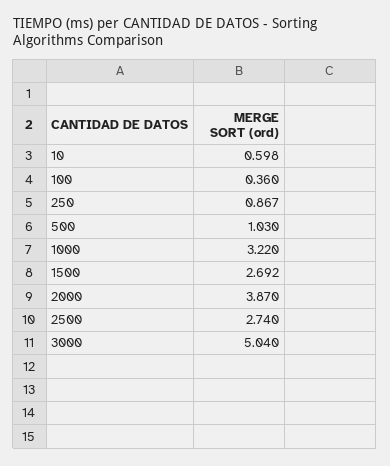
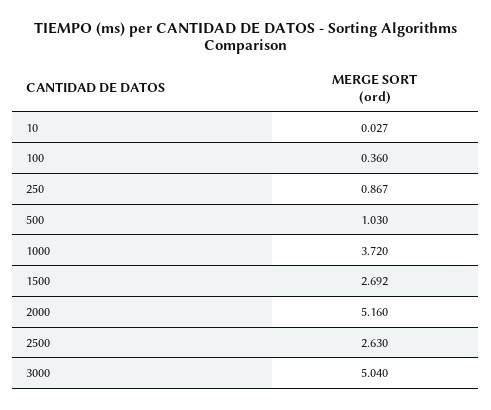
  {
-   "10": 0.598,
+   "10": 0.027,
    "100": 0.36,
    "250": 0.867,
    "500": 1.03,
-   "1000": 3.22,
+   "1000": 3.72,
    "1500": 2.692,
-   "2000": 3.87,
+   "2000": 5.16,
-   "2500": 2.74,
+   "2500": 2.63,
    "3000": 5.04
  }

